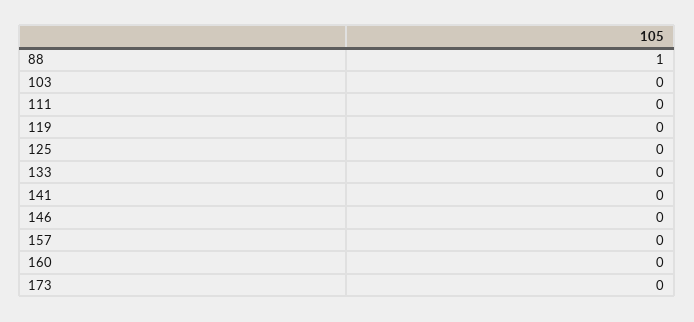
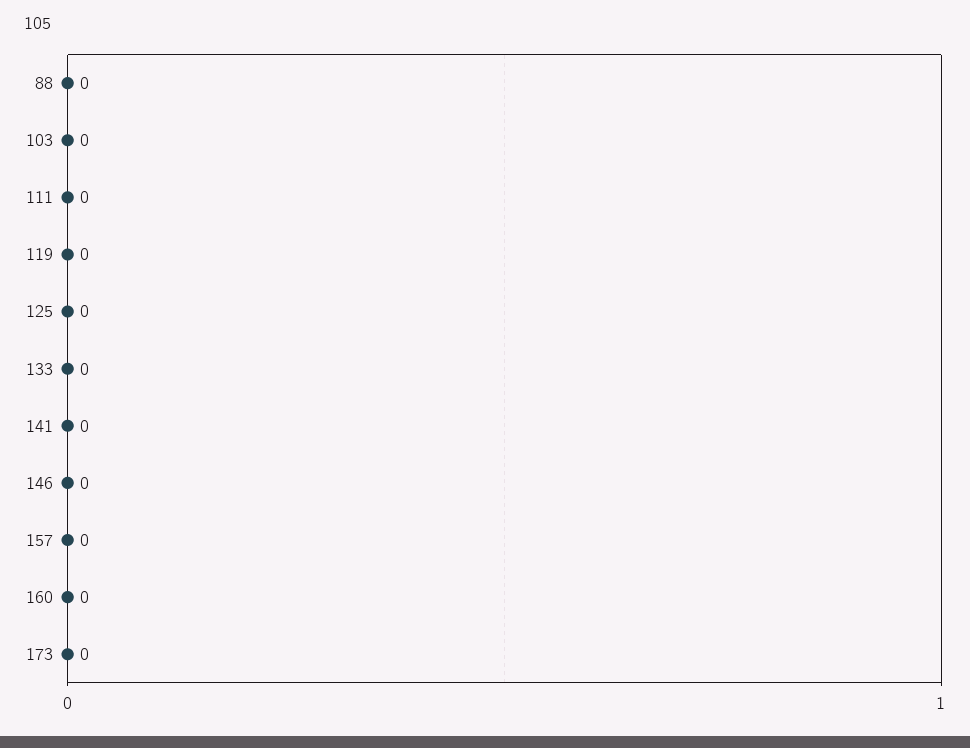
  {
-   "88": 1,
+   "88": 0,
    "103": 0,
    "111": 0,
    "119": 0,
    "125": 0,
    "133": 0,
    "141": 0,
    "146": 0,
    "157": 0,
    "160": 0,
    "173": 0
  }

